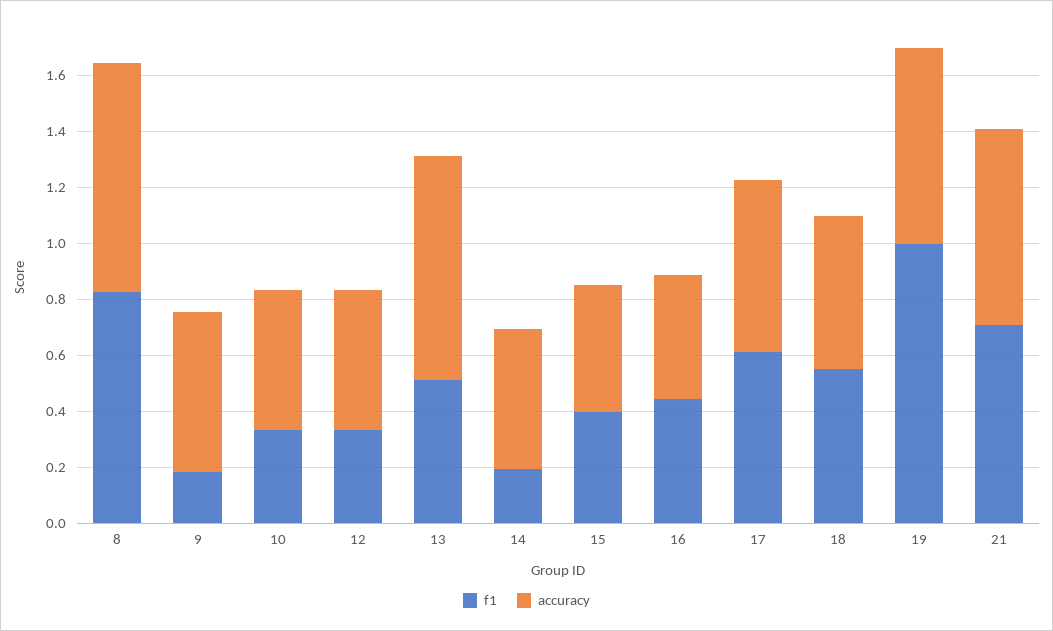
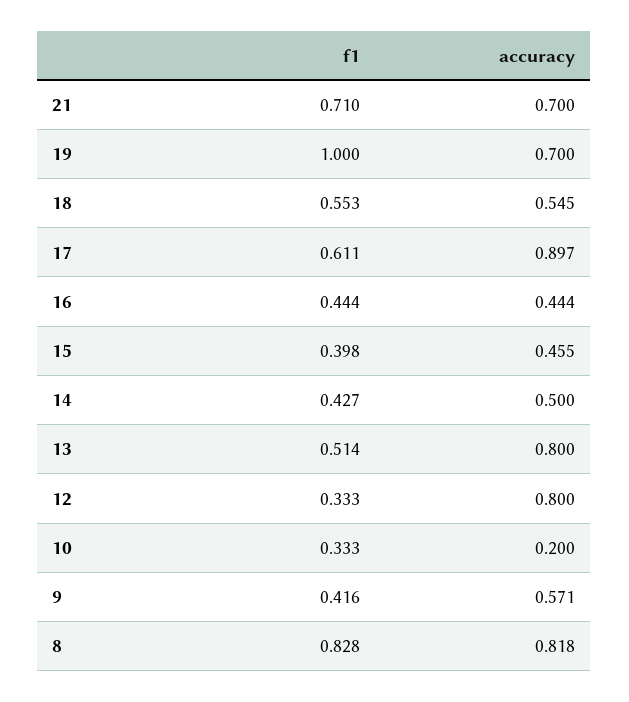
  {
    "f1": {
      "8": 0.828,
-     "9": 0.2,
+     "9": 0.416,
      "10": 0.333,
      "12": 0.333,
      "13": 0.514,
-     "14": 0.2,
+     "14": 0.427,
      "15": 0.398,
      "16": 0.444,
      "17": 0.611,
      "18": 0.553,
      "19": 1,
      "21": 0.71
    },
    "accuracy": {
      "8": 0.818,
      "9": 0.571,
-     "10": 0.5,
+     "10": 0.2,
-     "12": 0.5,
+     "12": 0.8,
      "13": 0.8,
      "14": 0.5,
      "15": 0.455,
      "16": 0.444,
-     "17": 0.6,
+     "17": 0.897,
      "18": 0.545,
      "19": 0.7,
      "21": 0.7
    }
  }

